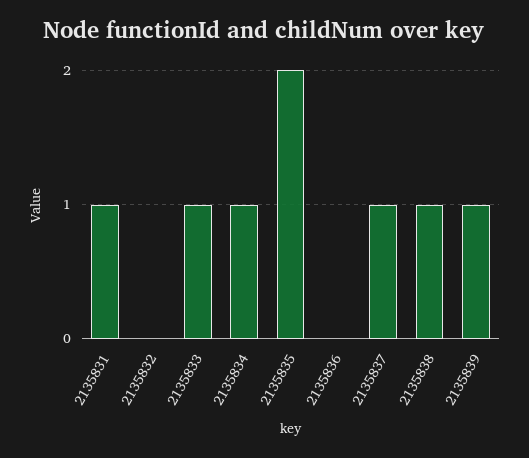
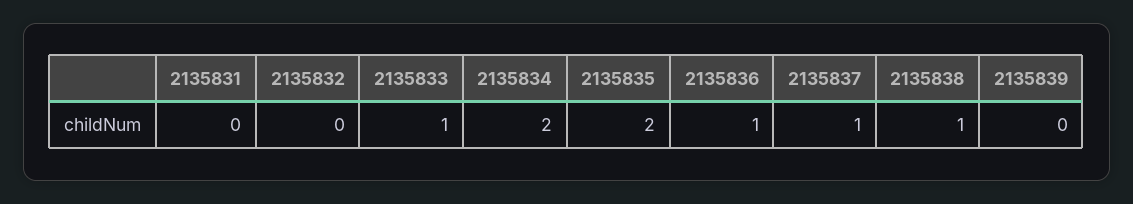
  {
-   "2135831": 1,
+   "2135831": 0,
    "2135832": 0,
    "2135833": 1,
-   "2135834": 1,
+   "2135834": 2,
    "2135835": 2,
-   "2135836": 0,
+   "2135836": 1,
    "2135837": 1,
    "2135838": 1,
-   "2135839": 1
+   "2135839": 0
  }

